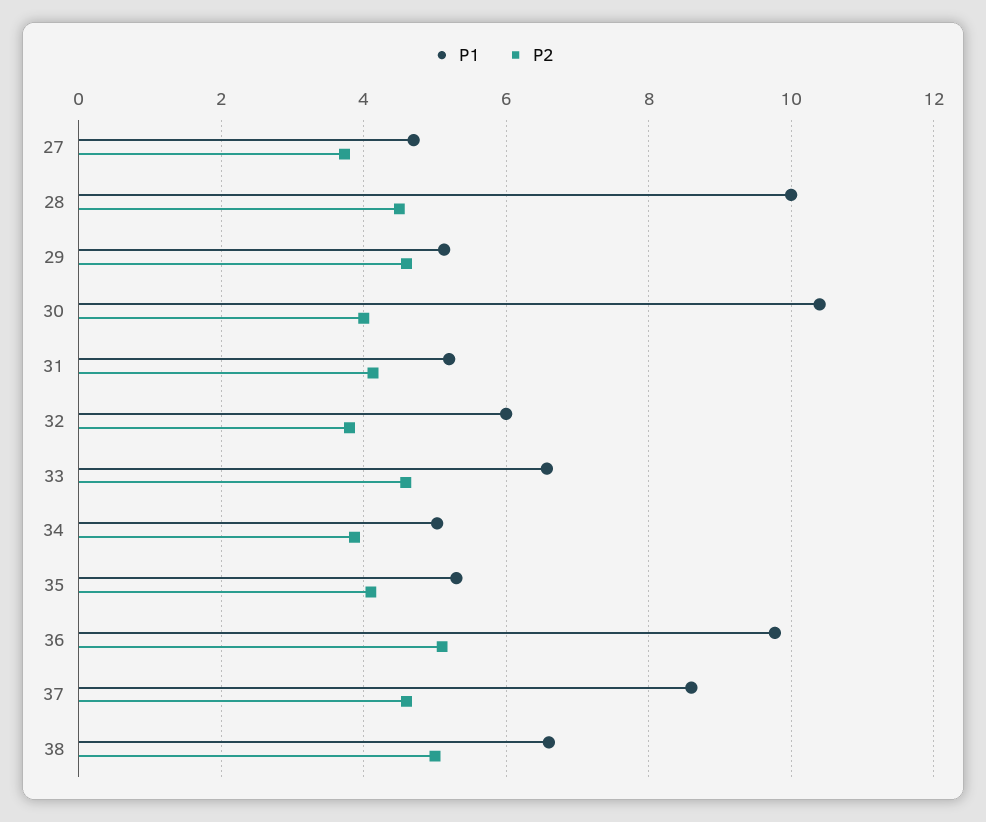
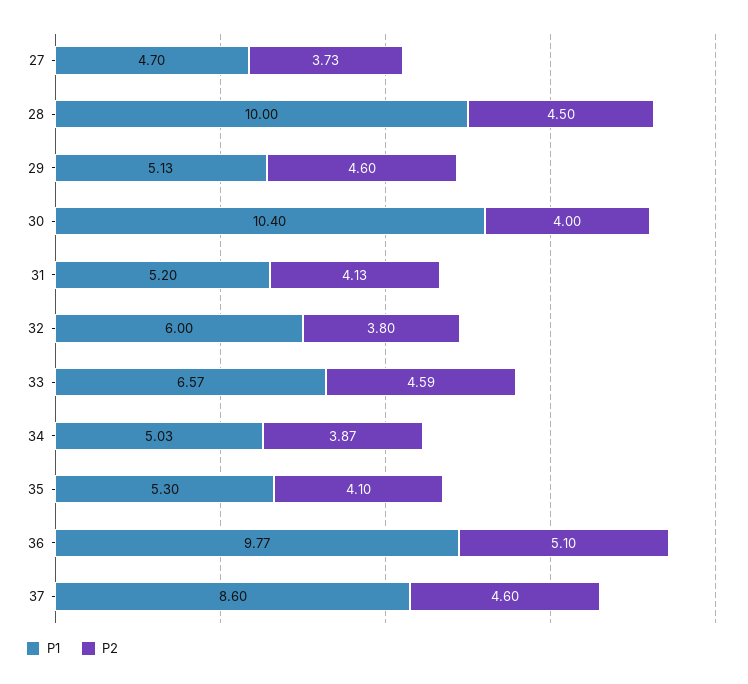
  {
    "P1": {
      "27": 4.7,
      "28": 10,
      "29": 5.13,
      "30": 10.4,
      "31": 5.2,
      "32": 6,
      "33": 6.57,
      "34": 5.03,
      "35": 5.3,
      "36": 9.77,
-     "37": 8.6,
+     "37": 8.6
-     "38": 6.6
    },
    "P2": {
      "27": 3.73,
      "28": 4.5,
      "29": 4.6,
      "30": 4,
      "31": 4.13,
      "32": 3.8,
      "33": 4.59,
      "34": 3.87,
      "35": 4.1,
      "36": 5.1,
-     "37": 4.6,
+     "37": 4.6
-     "38": 5
    }
  }

